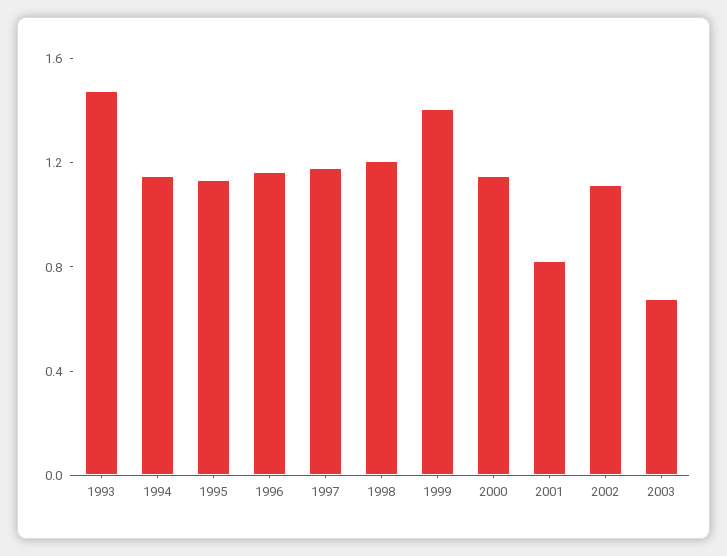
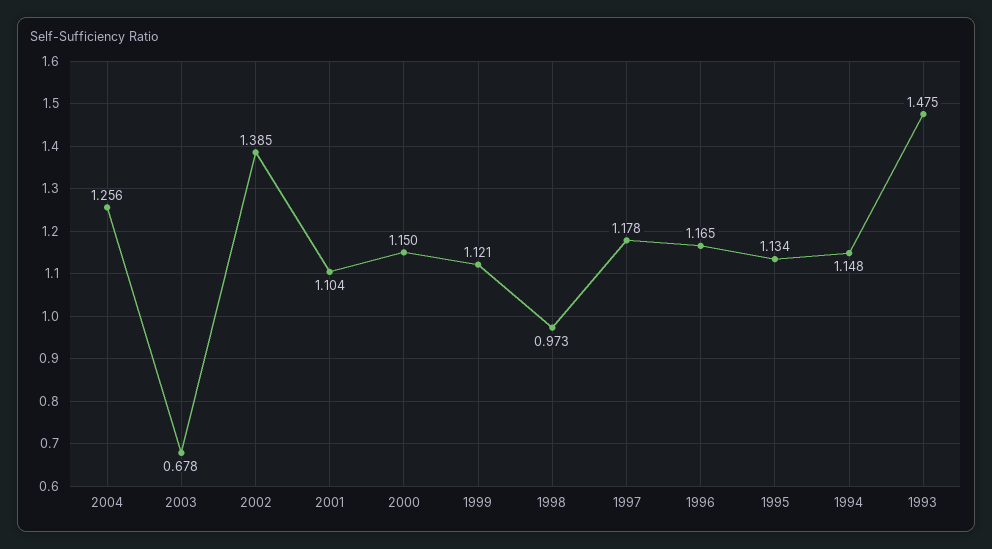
  {
    "1993": 1.475,
    "1994": 1.148,
    "1995": 1.134,
    "1996": 1.165,
    "1997": 1.178,
-   "1998": 1.2,
+   "1998": 0.973,
-   "1999": 1.4,
+   "1999": 1.121,
    "2000": 1.15,
-   "2001": 0.8,
+   "2001": 1.104,
-   "2002": 1.1,
+   "2002": 1.385,
-   "2003": 0.678
+   "2003": 0.678,
+   "2004": 1.256
  }

